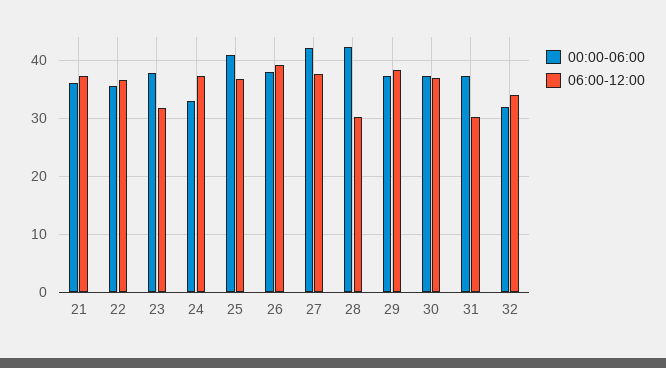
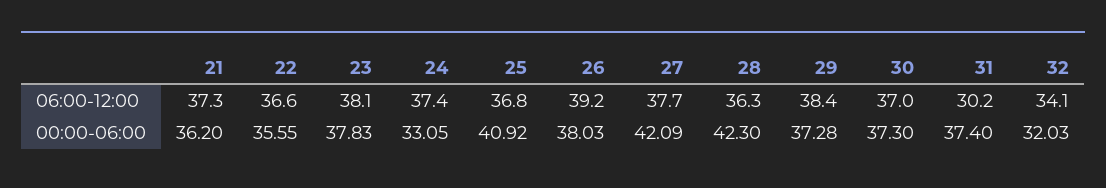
  {
    "00:00-06:00": {
      "21": 36.2,
      "22": 35.55,
      "23": 37.83,
      "24": 33.05,
      "25": 40.92,
      "26": 38.03,
      "27": 42.09,
      "28": 42.3,
      "29": 37.28,
      "30": 37.3,
      "31": 37.4,
      "32": 32.03
    },
    "06:00-12:00": {
      "21": 37.3,
      "22": 36.6,
-     "23": 32,
+     "23": 38.1,
      "24": 37.4,
      "25": 36.8,
      "26": 39.2,
      "27": 37.7,
-     "28": 30,
+     "28": 36.3,
      "29": 38.4,
      "30": 37,
      "31": 30.2,
      "32": 34.1
    }
  }

